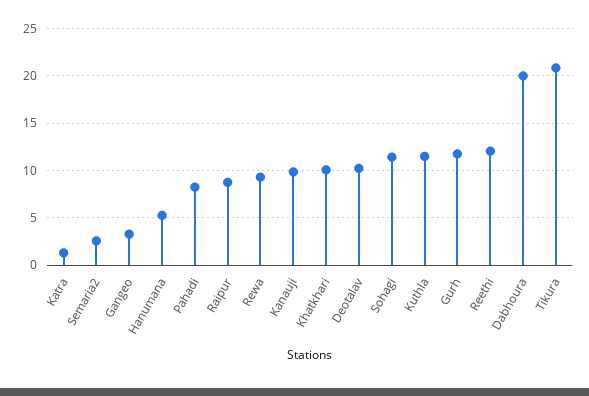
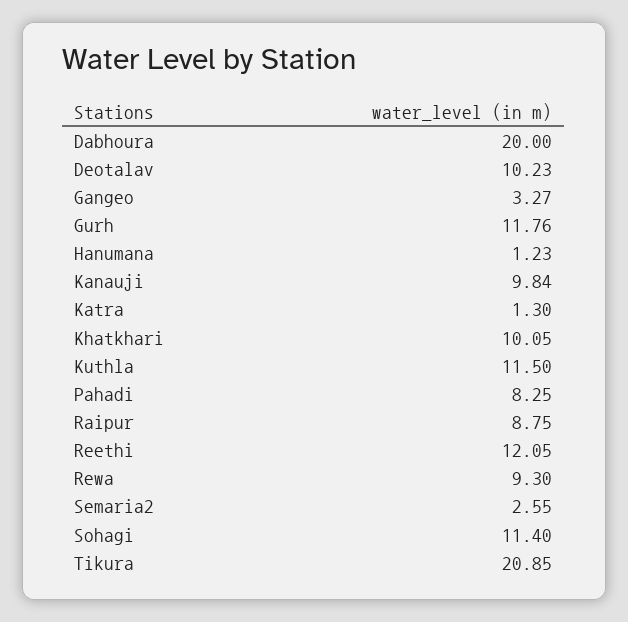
  {
    "Katra": 1.3,
    "Semaria2": 2.55,
    "Gangeo": 3.27,
-   "Hanumana": 5,
+   "Hanumana": 1.23,
    "Pahadi": 8.25,
    "Raipur": 8.75,
    "Rewa": 9.3,
    "Kanauji": 9.84,
    "Khatkhari": 10.05,
    "Deotalav": 10.23,
    "Sohagi": 11.4,
    "Kuthla": 11.5,
    "Gurh": 11.76,
    "Reethi": 12.05,
    "Dabhoura": 20,
    "Tikura": 20.85
  }

